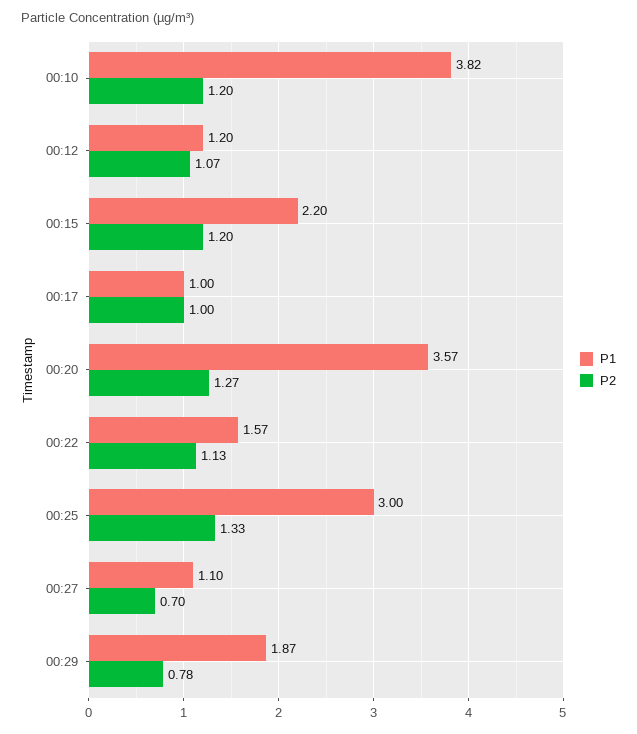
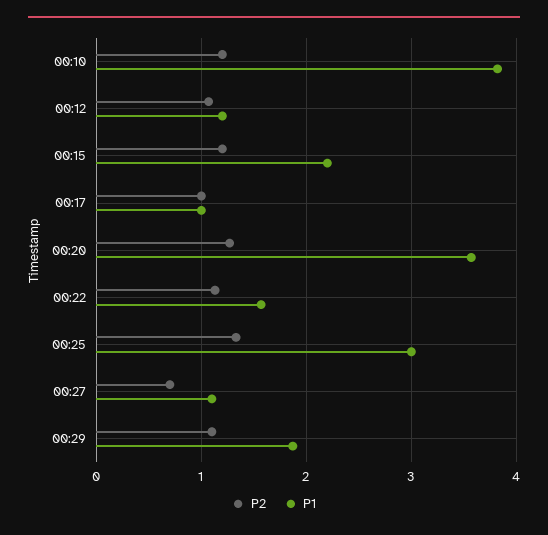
  {
    "P1": {
      "00:10": 3.82,
      "00:12": 1.2,
      "00:15": 2.2,
      "00:17": 1,
      "00:20": 3.57,
      "00:22": 1.57,
      "00:25": 3,
      "00:27": 1.1,
      "00:29": 1.87
    },
    "P2": {
      "00:10": 1.2,
      "00:12": 1.07,
      "00:15": 1.2,
      "00:17": 1,
      "00:20": 1.27,
      "00:22": 1.13,
      "00:25": 1.33,
      "00:27": 0.7,
-     "00:29": 0.78
+     "00:29": 1.1
    }
  }

